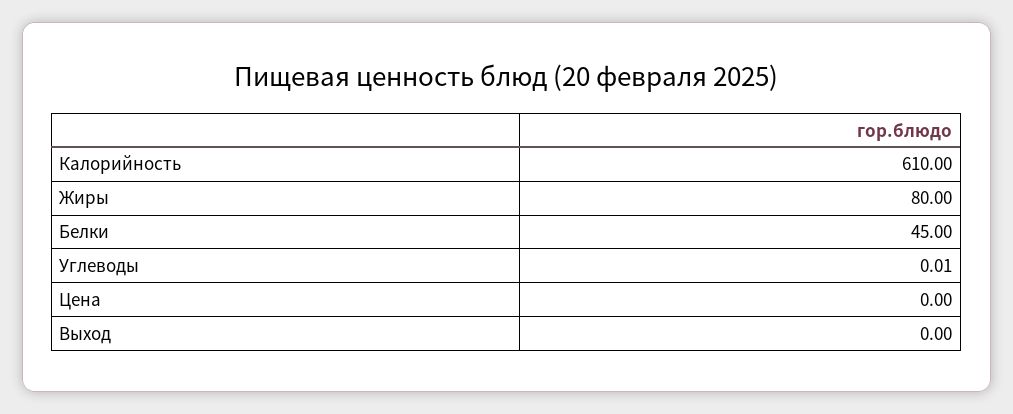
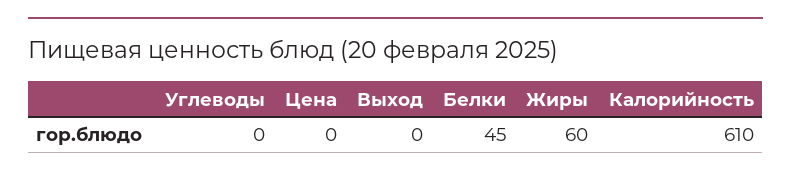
  {
    "Калорийность": 610,
-   "Жиры": 80,
+   "Жиры": 60,
    "Белки": 45,
-   "Углеводы": 0.01,
+   "Углеводы": 0,
    "Цена": 0,
    "Выход": 0
  }

